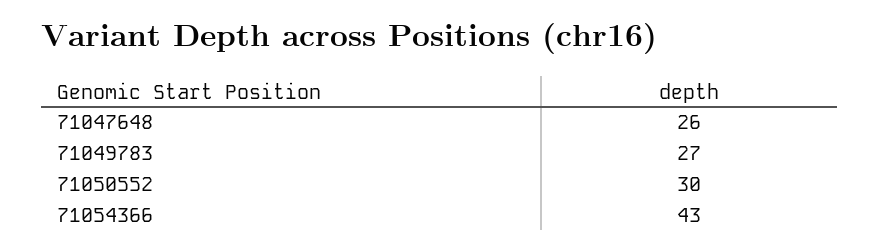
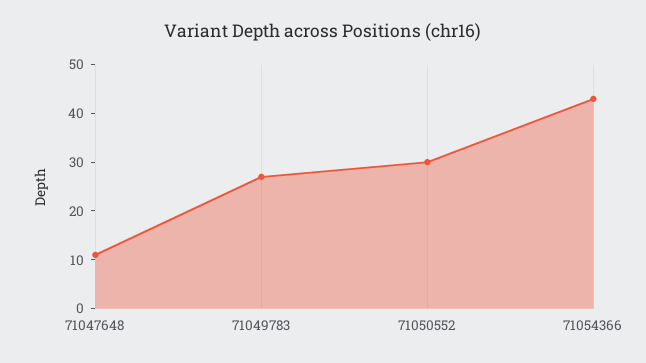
  {
-   "71047648": 26,
+   "71047648": 10,
    "71049783": 27,
    "71050552": 30,
    "71054366": 43
  }

